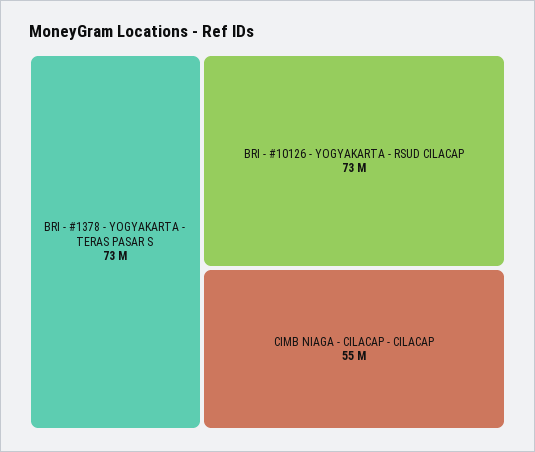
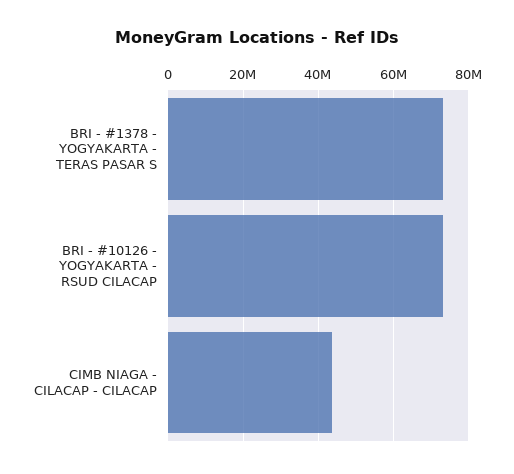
  {
    "BRI - #1378 - YOGYAKARTA - TERAS PASAR S": 73000000,
    "BRI - #10126 - YOGYAKARTA - RSUD CILACAP": 73000000,
-   "CIMB NIAGA - CILACAP - CILACAP": 55000000
+   "CIMB NIAGA - CILACAP - CILACAP": 44000000
  }

